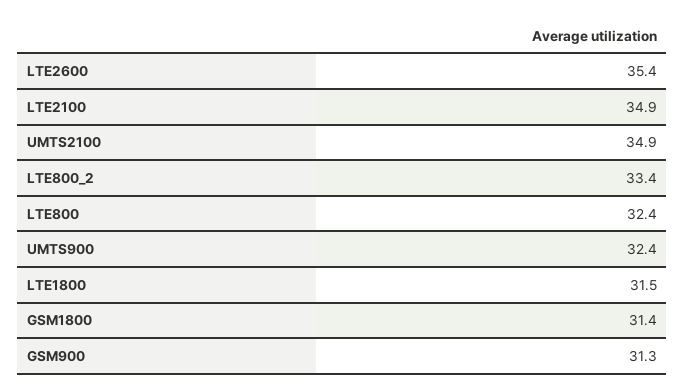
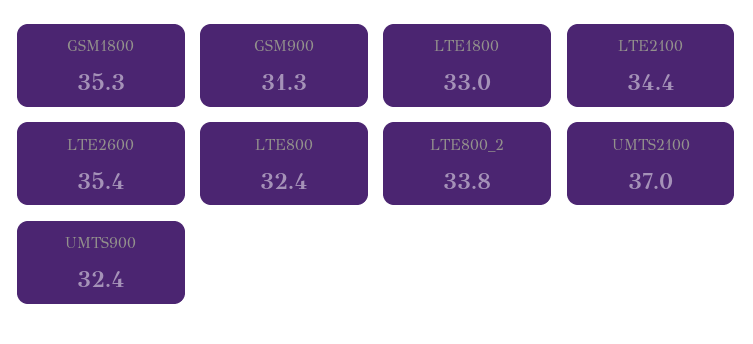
  {
    "LTE2600": 35.4,
-   "LTE2100": 34.9,
+   "LTE2100": 34.4,
-   "UMTS2100": 34.9,
+   "UMTS2100": 37,
-   "LTE800_2": 33.4,
+   "LTE800_2": 33.8,
    "LTE800": 32.4,
    "UMTS900": 32.4,
-   "LTE1800": 31.5,
+   "LTE1800": 33,
-   "GSM1800": 31.4,
+   "GSM1800": 35.3,
    "GSM900": 31.3
  }

